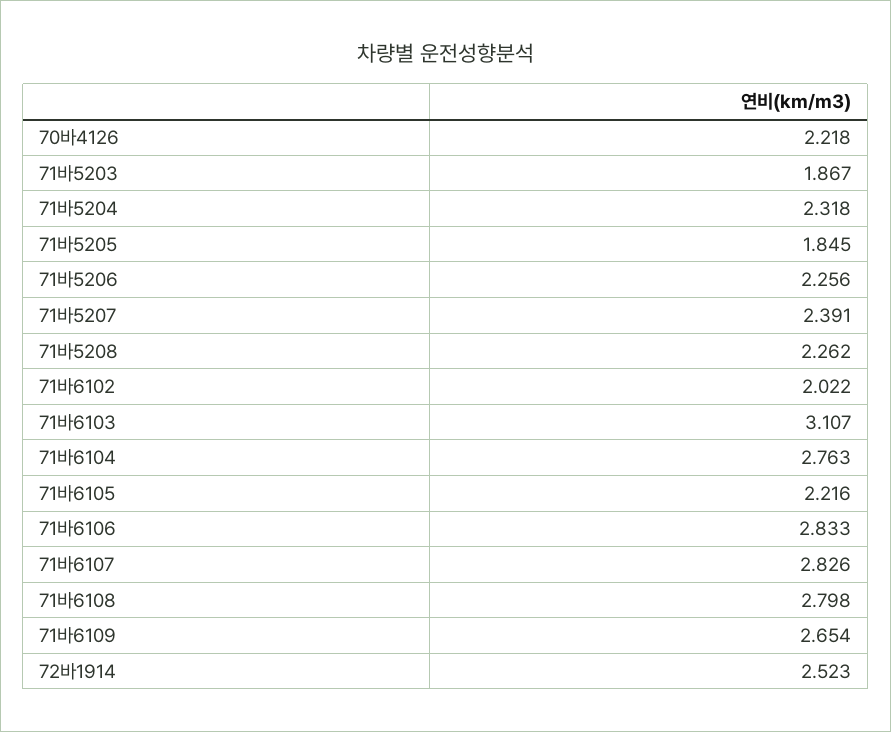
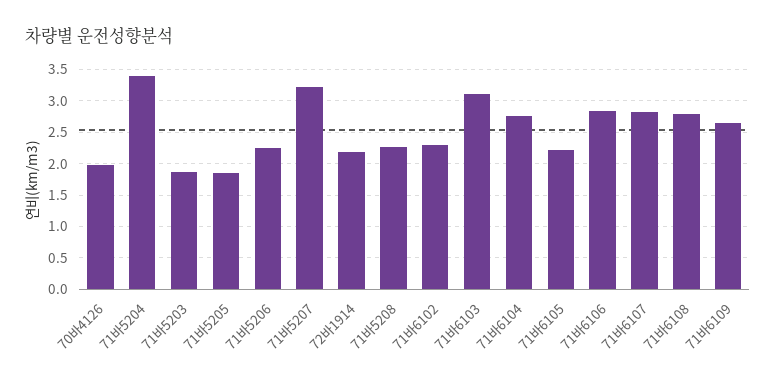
  {
-   "70바4126": 2.218,
+   "70바4126": 2,
    "71바5203": 1.867,
-   "71바5204": 2.318,
+   "71바5204": 3.4,
    "71바5205": 1.845,
    "71바5206": 2.256,
-   "71바5207": 2.391,
+   "71바5207": 3.2,
    "71바5208": 2.262,
-   "71바6102": 2.022,
+   "71바6102": 2.3,
    "71바6103": 3.107,
    "71바6104": 2.763,
    "71바6105": 2.216,
    "71바6106": 2.833,
    "71바6107": 2.826,
    "71바6108": 2.798,
    "71바6109": 2.654,
-   "72바1914": 2.523
+   "72바1914": 2.2
  }

